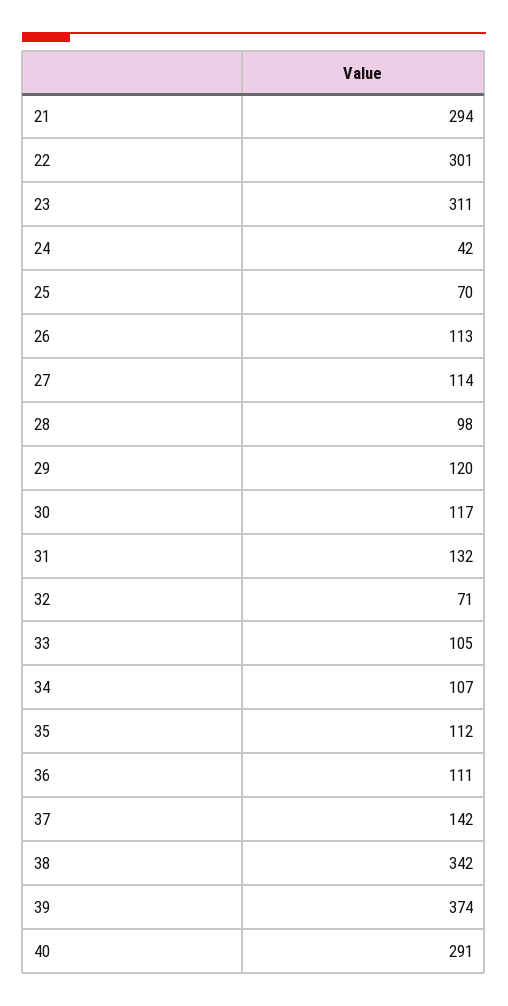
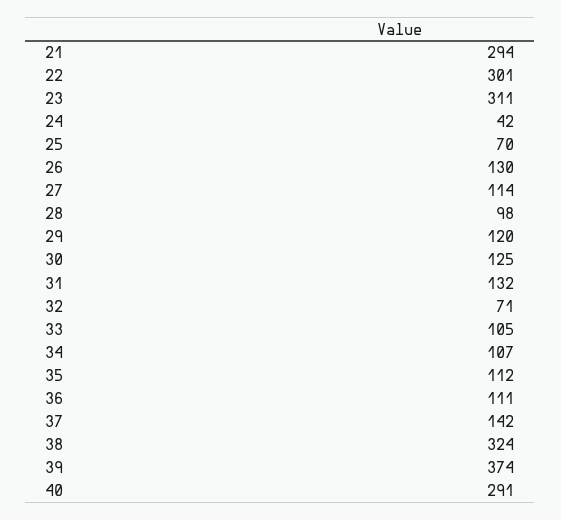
  {
    "21": 294,
    "22": 301,
    "23": 311,
    "24": 42,
    "25": 70,
-   "26": 113,
+   "26": 130,
    "27": 114,
    "28": 98,
    "29": 120,
-   "30": 117,
+   "30": 125,
    "31": 132,
    "32": 71,
    "33": 105,
    "34": 107,
    "35": 112,
    "36": 111,
    "37": 142,
-   "38": 342,
+   "38": 324,
    "39": 374,
    "40": 291
  }

